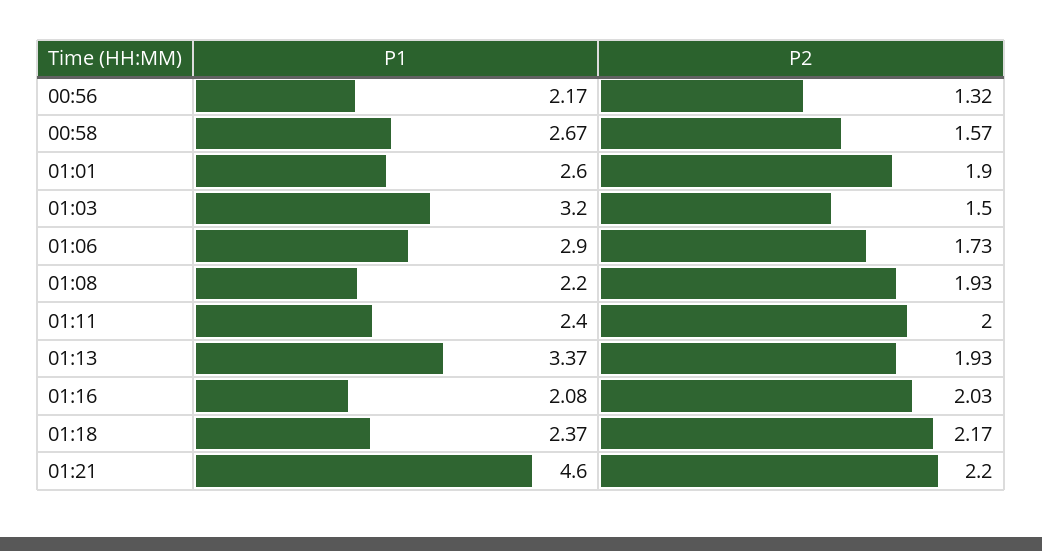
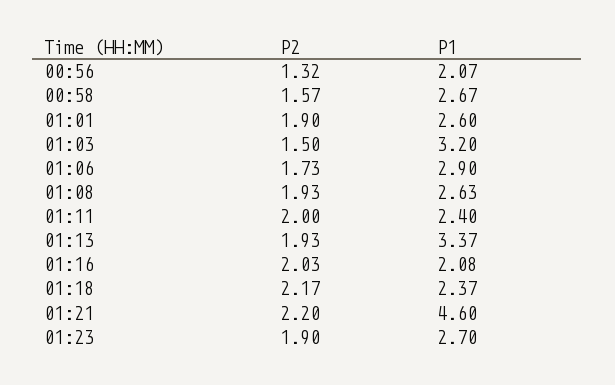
  {
    "P1": {
-     "00:56": 2.17,
+     "00:56": 2.07,
      "00:58": 2.67,
      "01:01": 2.6,
      "01:03": 3.2,
      "01:06": 2.9,
-     "01:08": 2.2,
+     "01:08": 2.63,
      "01:11": 2.4,
      "01:13": 3.37,
      "01:16": 2.08,
      "01:18": 2.37,
-     "01:21": 4.6
+     "01:21": 4.6,
+     "01:23": 2.7
    },
    "P2": {
      "00:56": 1.32,
      "00:58": 1.57,
      "01:01": 1.9,
      "01:03": 1.5,
      "01:06": 1.73,
      "01:08": 1.93,
      "01:11": 2,
      "01:13": 1.93,
      "01:16": 2.03,
      "01:18": 2.17,
-     "01:21": 2.2
+     "01:21": 2.2,
+     "01:23": 1.9
    }
  }

